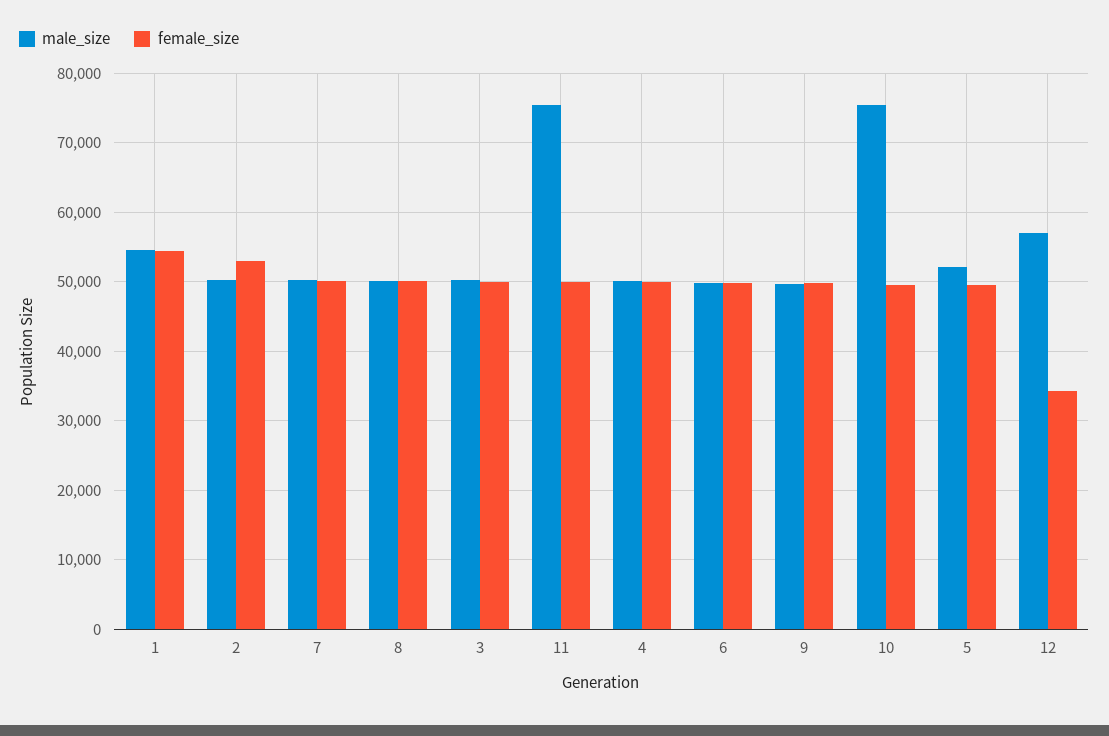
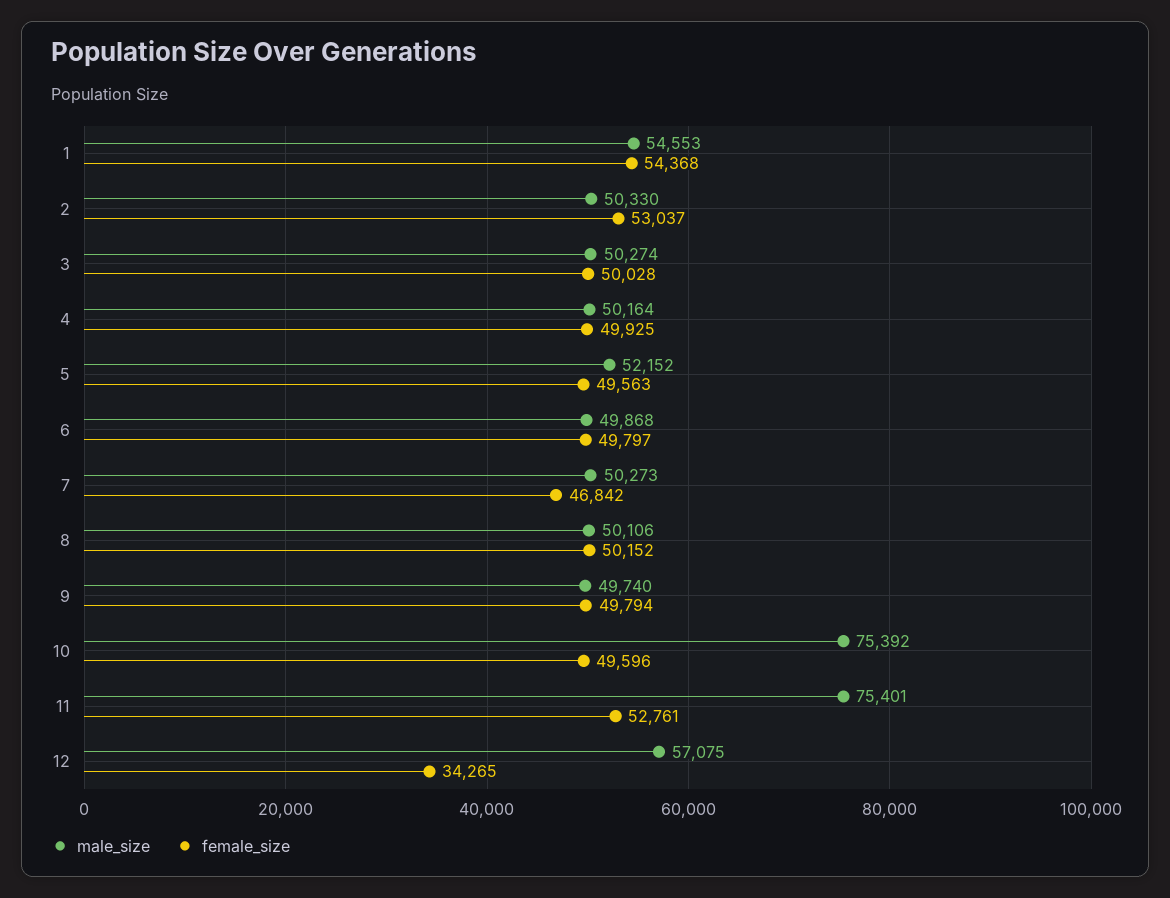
  {
    "male_size": {
      "1": 54553,
      "2": 50330,
      "7": 50273,
      "8": 50106,
      "3": 50274,
      "11": 75401,
      "4": 50164,
      "6": 49868,
      "9": 49740,
      "10": 75392,
      "5": 52152,
      "12": 57075
    },
    "female_size": {
      "1": 54368,
      "2": 53037,
-     "7": 50000,
+     "7": 46842,
      "8": 50152,
      "3": 50028,
-     "11": 50000,
+     "11": 52761,
      "4": 49925,
      "6": 49797,
      "9": 49794,
      "10": 49596,
      "5": 49563,
      "12": 34265
    }
  }

